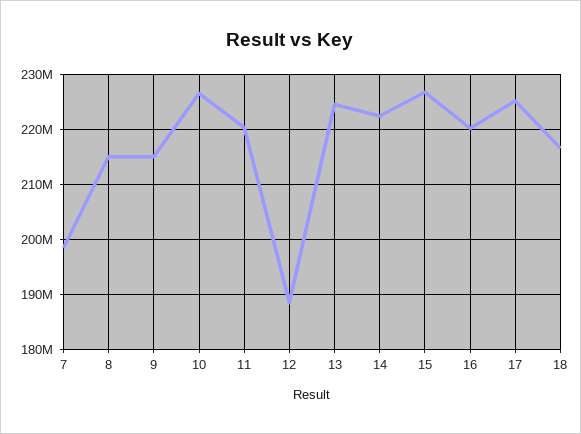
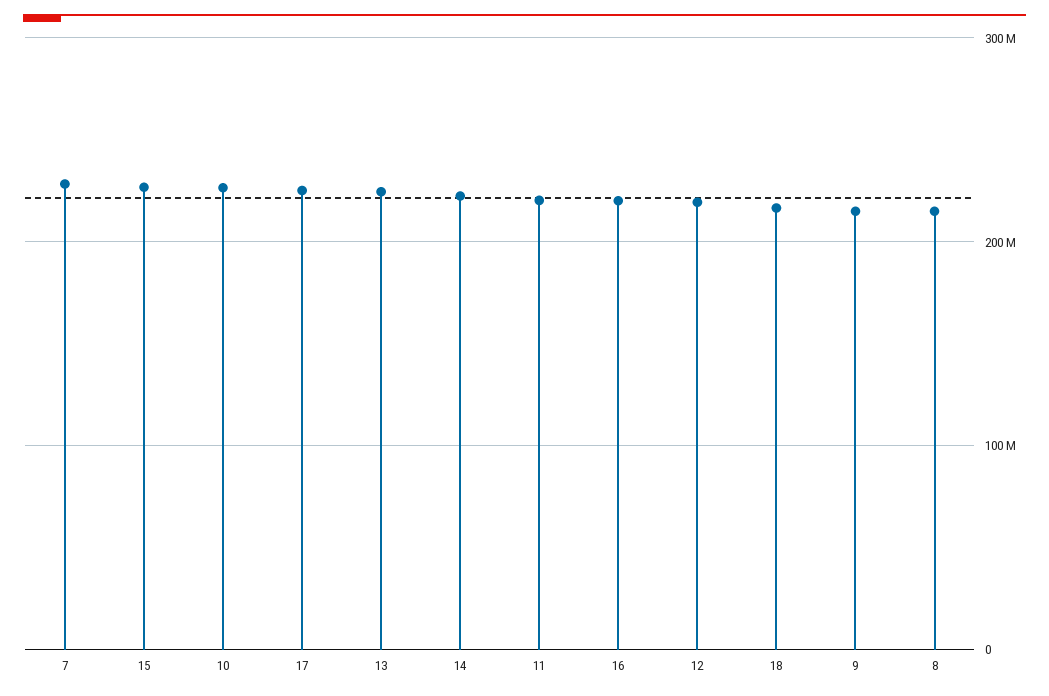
  {
-   "7": 198000000,
+   "7": 230000000,
    "8": 216000000,
    "9": 216000000,
    "10": 226000000,
    "11": 220000000,
-   "12": 188000000,
+   "12": 220000000,
    "13": 224000000,
    "14": 222000000,
    "15": 226000000,
    "16": 220000000,
    "17": 226000000,
    "18": 216000000
  }

